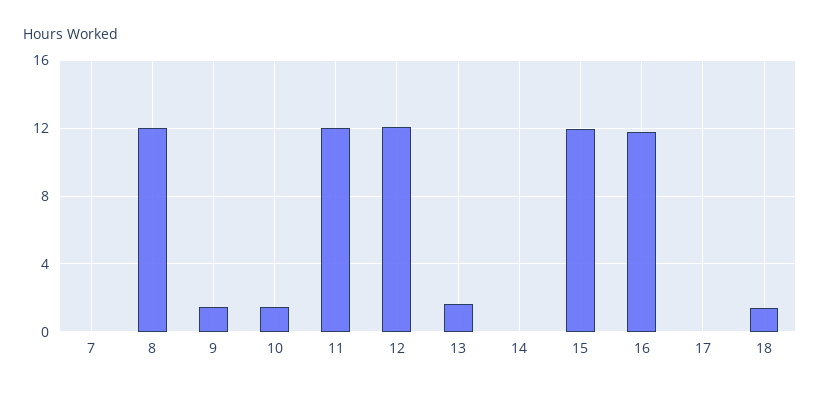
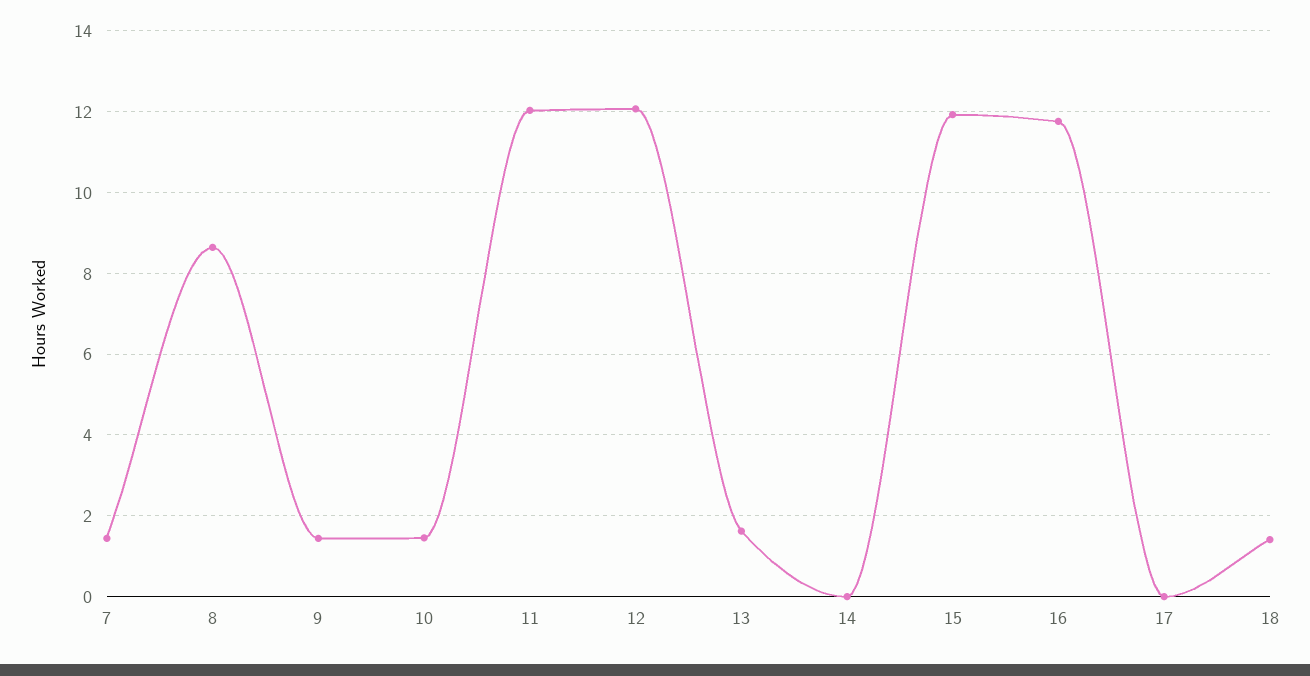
  {
-   "7": 0,
+   "7": 1.4,
-   "8": 12,
+   "8": 8.6,
    "9": 1.4,
    "10": 1.4,
    "11": 12,
    "12": 12,
    "13": 1.6,
    "14": 0,
    "15": 12,
    "16": 11.8,
    "17": 0,
    "18": 1.4
  }

